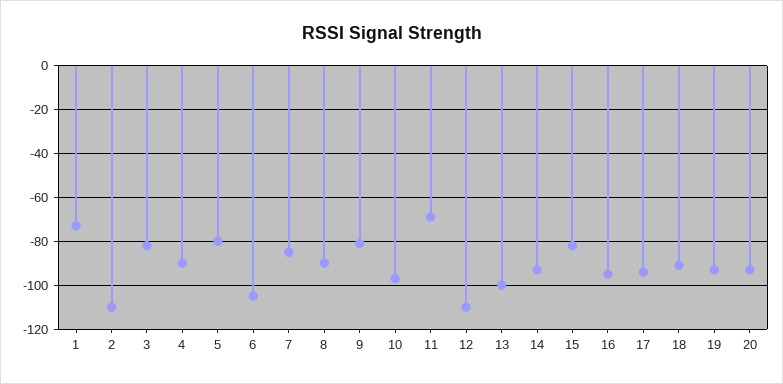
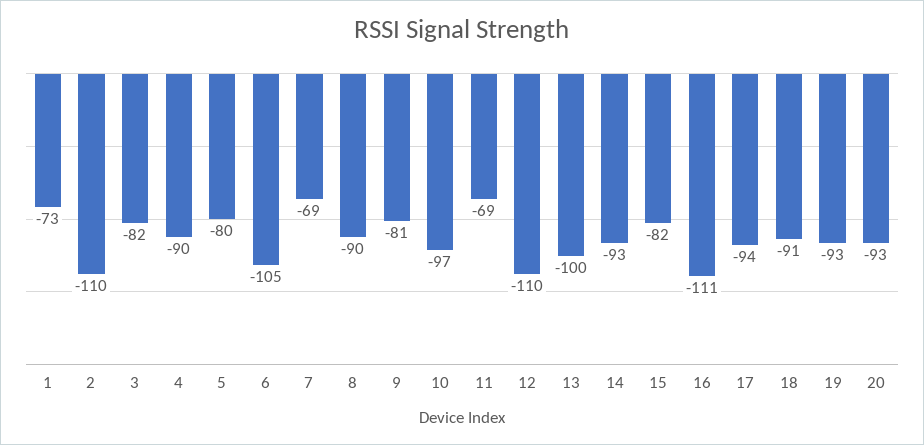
  {
    "1": -73,
    "2": -110,
    "3": -82,
    "4": -90,
    "5": -80,
    "6": -105,
-   "7": -85,
+   "7": -69,
    "8": -90,
    "9": -81,
    "10": -97,
    "11": -69,
    "12": -110,
    "13": -100,
    "14": -93,
    "15": -82,
-   "16": -95,
+   "16": -111,
    "17": -94,
    "18": -91,
    "19": -93,
    "20": -93
  }

